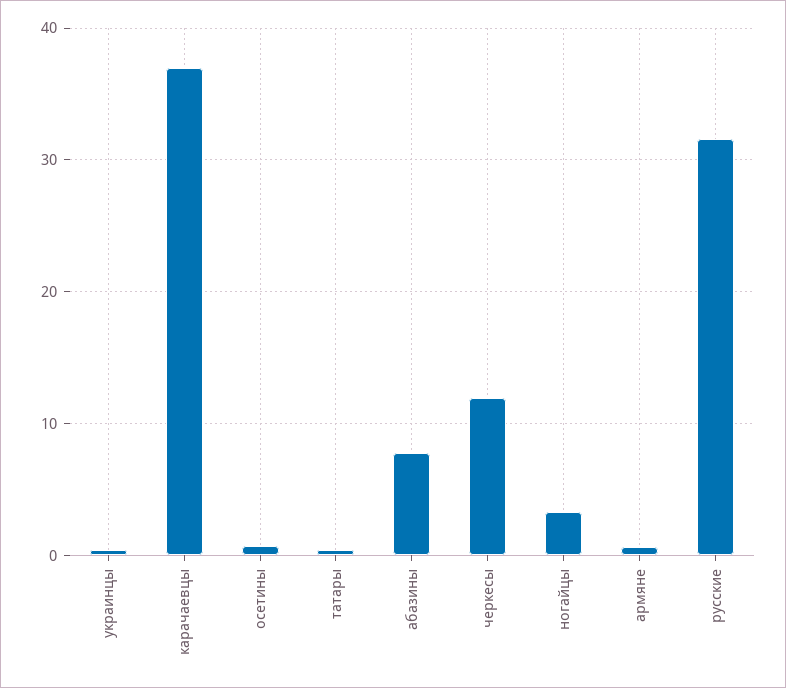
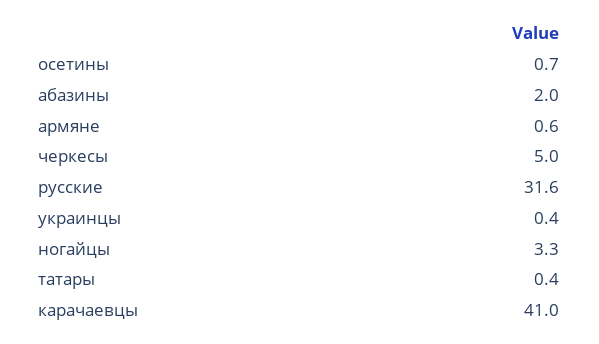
  {
    "украинцы": 0.4,
-   "карачаевцы": 37,
+   "карачаевцы": 41,
    "осетины": 0.7,
    "татары": 0.4,
-   "абазины": 8,
+   "абазины": 2,
-   "черкесы": 12,
+   "черкесы": 5,
    "ногайцы": 3.3,
    "армяне": 0.6,
    "русские": 31.6
  }

